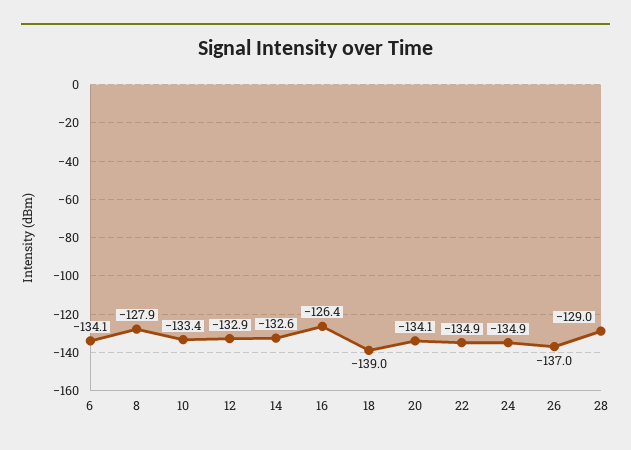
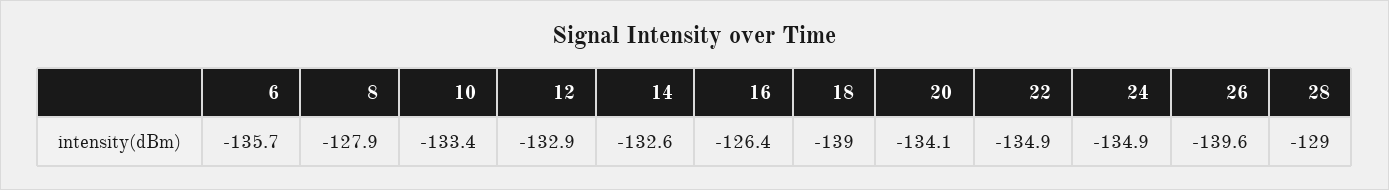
  {
-   "6": -134.1,
+   "6": -135.7,
    "8": -127.9,
    "10": -133.4,
    "12": -132.9,
    "14": -132.6,
    "16": -126.4,
    "18": -139,
    "20": -134.1,
    "22": -134.9,
    "24": -134.9,
-   "26": -137,
+   "26": -139.6,
    "28": -129
  }

